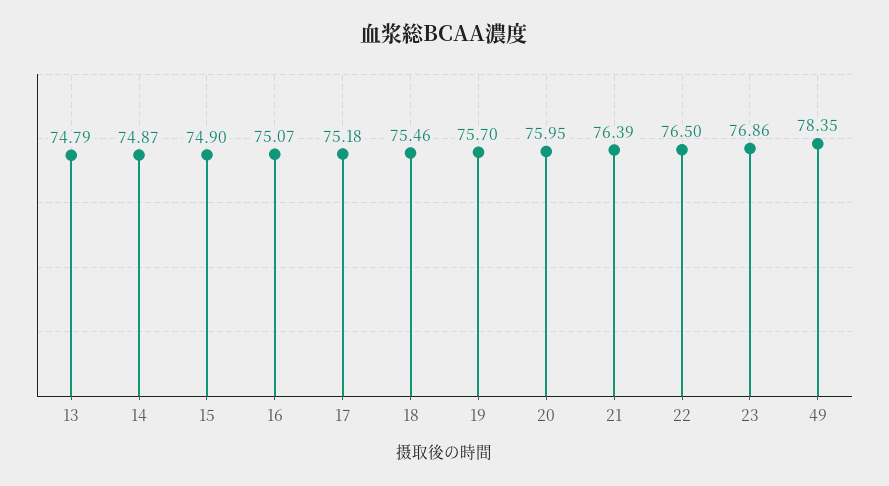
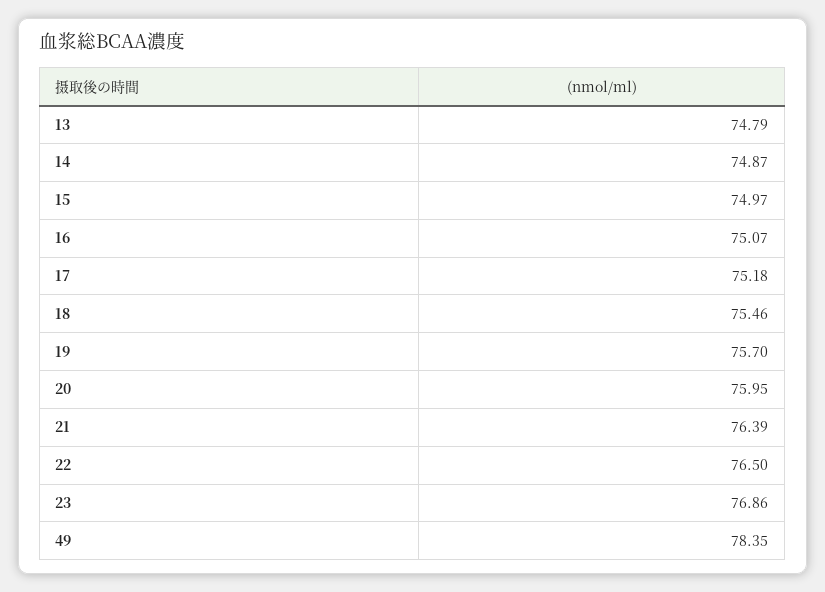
  {
    "13": 74.79,
    "14": 74.87,
-   "15": 74.9,
+   "15": 74.97,
    "16": 75.07,
    "17": 75.18,
    "18": 75.46,
    "19": 75.7,
    "20": 75.95,
    "21": 76.39,
    "22": 76.5,
    "23": 76.86,
    "49": 78.35
  }

